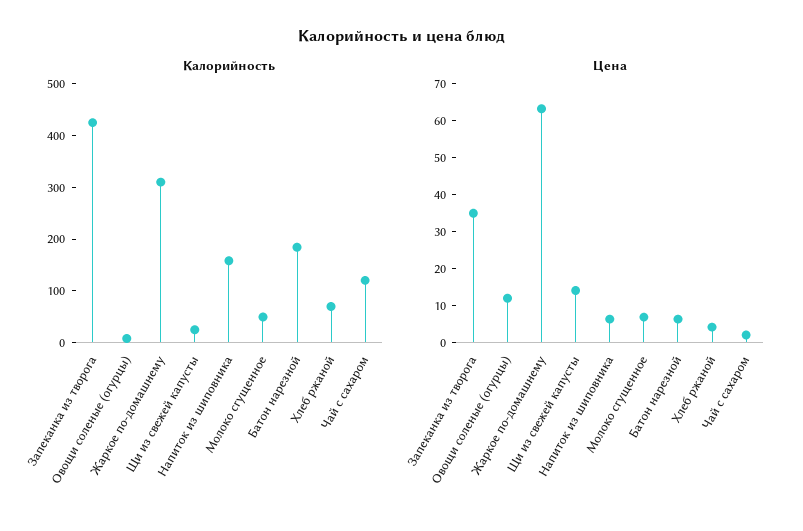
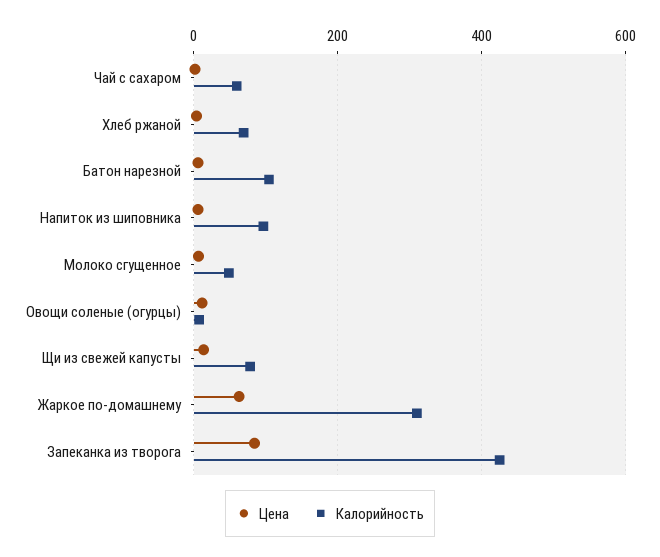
  {
    "Калорийность": {
      "Запеканка из творога": 420,
      "Овощи соленые (огурцы)": 0,
      "Жаркое по-домашнему": 320,
-     "Щи из свежей капусты": 20,
+     "Щи из свежей капусты": 80,
-     "Напиток из шиповника": 160,
+     "Напиток из шиповника": 100,
      "Молоко сгущенное": 40,
-     "Батон нарезной": 180,
+     "Батон нарезной": 100,
      "Хлеб ржаной": 60,
-     "Чай с сахаром": 120
+     "Чай с сахаром": 60
    },
    "Цена": {
-     "Запеканка из творога": 35,
+     "Запеканка из творога": 80,
      "Овощи соленые (огурцы)": 12.5,
      "Жаркое по-домашнему": 62.5,
      "Щи из свежей капусты": 15,
      "Напиток из шиповника": 7.5,
      "Молоко сгущенное": 7.5,
      "Батон нарезной": 7.5,
      "Хлеб ржаной": 5,
      "Чай с сахаром": 2.5
    }
  }

